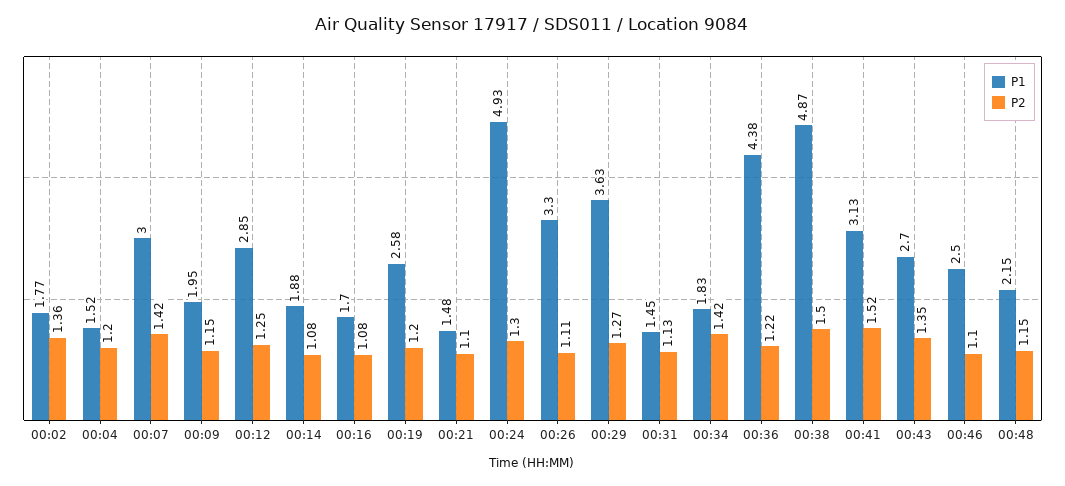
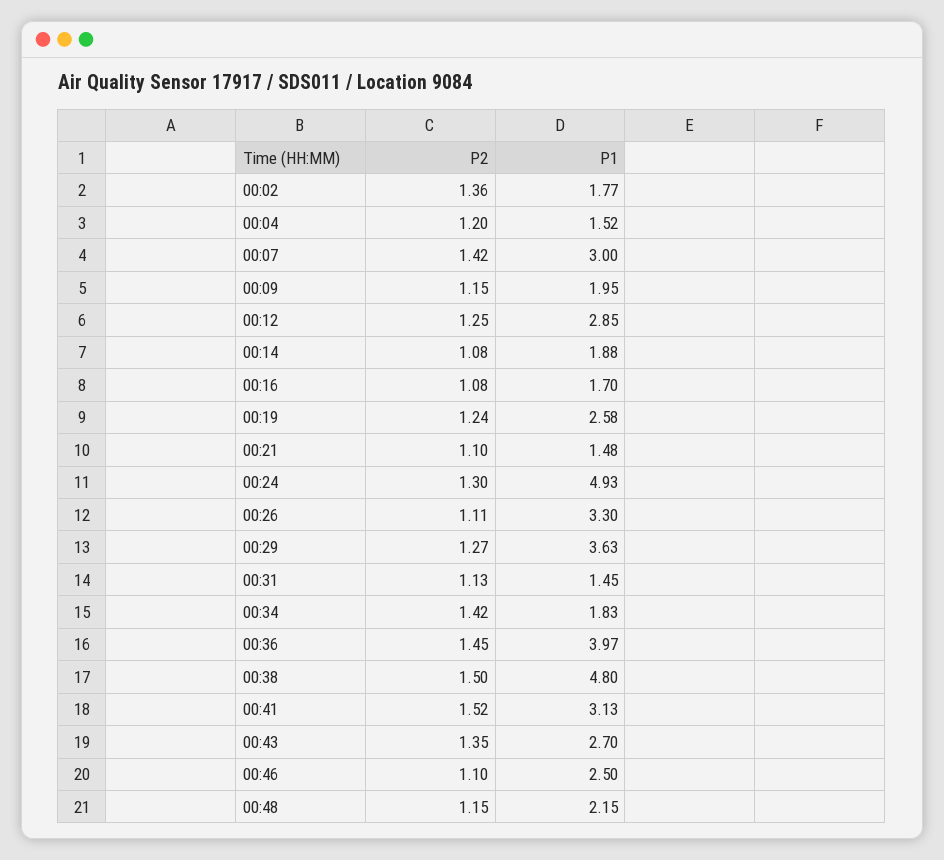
  {
    "P1": {
      "00:02": 1.77,
      "00:04": 1.52,
      "00:07": 3,
      "00:09": 1.95,
      "00:12": 2.85,
      "00:14": 1.88,
      "00:16": 1.7,
      "00:19": 2.58,
      "00:21": 1.48,
      "00:24": 4.93,
      "00:26": 3.3,
      "00:29": 3.63,
      "00:31": 1.45,
      "00:34": 1.83,
-     "00:36": 4.38,
+     "00:36": 3.97,
-     "00:38": 4.87,
+     "00:38": 4.8,
      "00:41": 3.13,
      "00:43": 2.7,
      "00:46": 2.5,
      "00:48": 2.15
    },
    "P2": {
      "00:02": 1.36,
      "00:04": 1.2,
      "00:07": 1.42,
      "00:09": 1.15,
      "00:12": 1.25,
      "00:14": 1.08,
      "00:16": 1.08,
-     "00:19": 1.2,
+     "00:19": 1.24,
      "00:21": 1.1,
      "00:24": 1.3,
      "00:26": 1.11,
      "00:29": 1.27,
      "00:31": 1.13,
      "00:34": 1.42,
-     "00:36": 1.22,
+     "00:36": 1.45,
      "00:38": 1.5,
      "00:41": 1.52,
      "00:43": 1.35,
      "00:46": 1.1,
      "00:48": 1.15
    }
  }

